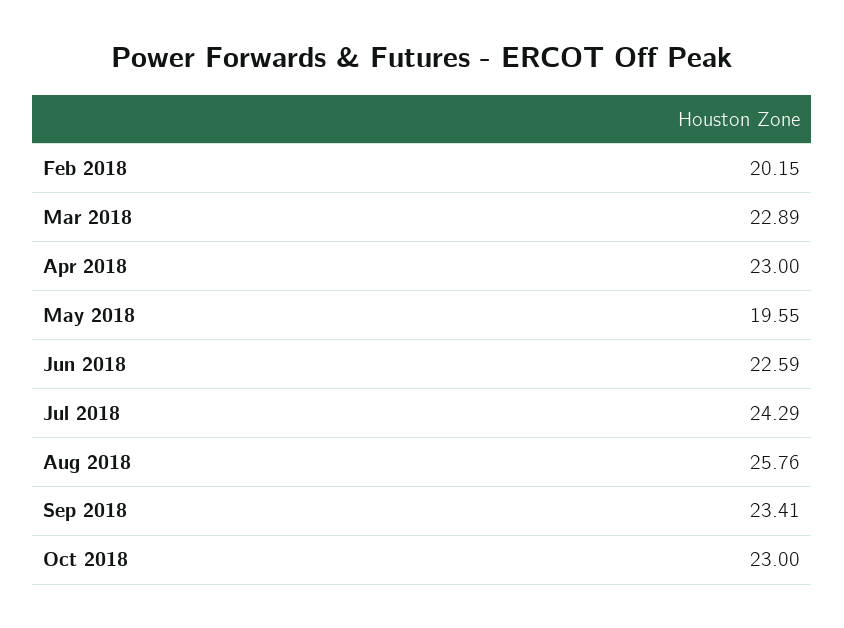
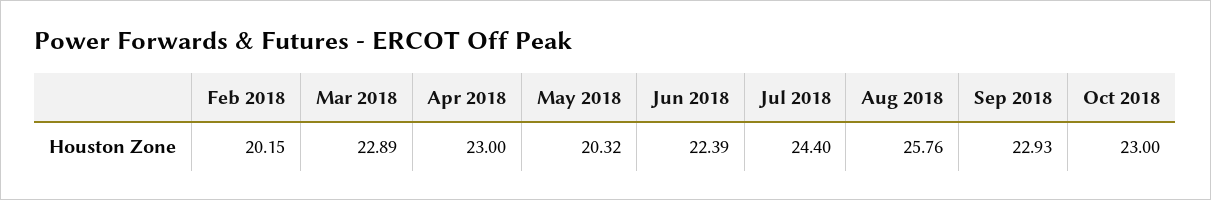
  {
    "Feb 2018": 20.15,
    "Mar 2018": 22.89,
    "Apr 2018": 23,
-   "May 2018": 19.55,
+   "May 2018": 20.32,
-   "Jun 2018": 22.59,
+   "Jun 2018": 22.39,
-   "Jul 2018": 24.29,
+   "Jul 2018": 24.4,
    "Aug 2018": 25.76,
-   "Sep 2018": 23.41,
+   "Sep 2018": 22.93,
    "Oct 2018": 23
  }

